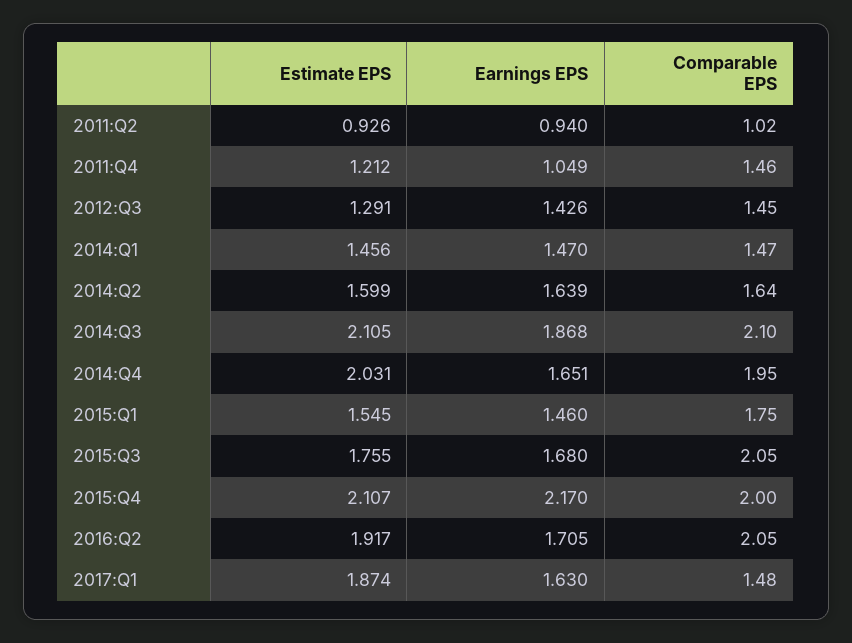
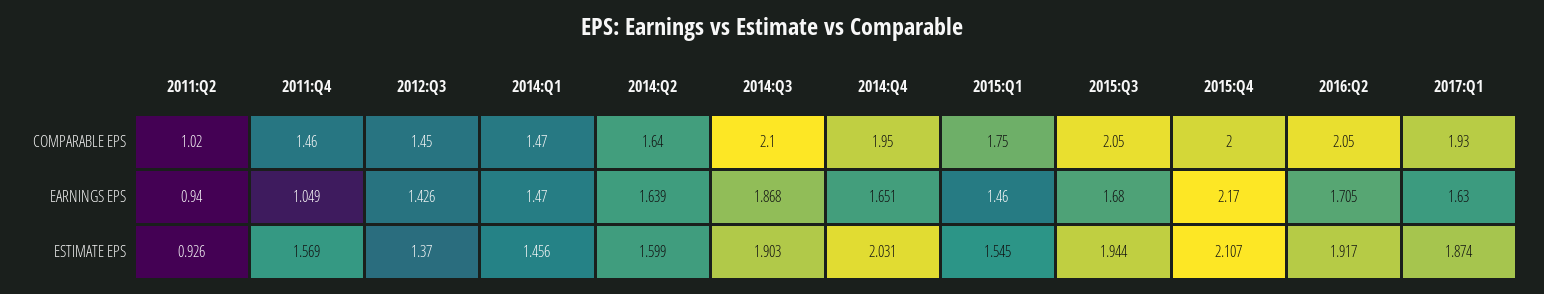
  {
    "Estimate EPS": {
      "2011:Q2": 0.926,
-     "2011:Q4": 1.212,
+     "2011:Q4": 1.569,
-     "2012:Q3": 1.291,
+     "2012:Q3": 1.37,
      "2014:Q1": 1.456,
      "2014:Q2": 1.599,
-     "2014:Q3": 2.105,
+     "2014:Q3": 1.903,
      "2014:Q4": 2.031,
      "2015:Q1": 1.545,
-     "2015:Q3": 1.755,
+     "2015:Q3": 1.944,
      "2015:Q4": 2.107,
      "2016:Q2": 1.917,
      "2017:Q1": 1.874
    },
    "Earnings EPS": {
      "2011:Q2": 0.94,
      "2011:Q4": 1.049,
      "2012:Q3": 1.426,
      "2014:Q1": 1.47,
      "2014:Q2": 1.639,
      "2014:Q3": 1.868,
      "2014:Q4": 1.651,
      "2015:Q1": 1.46,
      "2015:Q3": 1.68,
      "2015:Q4": 2.17,
      "2016:Q2": 1.705,
      "2017:Q1": 1.63
    },
    "Comparable EPS": {
      "2011:Q2": 1.02,
      "2011:Q4": 1.46,
      "2012:Q3": 1.45,
      "2014:Q1": 1.47,
      "2014:Q2": 1.64,
      "2014:Q3": 2.1,
      "2014:Q4": 1.95,
      "2015:Q1": 1.75,
      "2015:Q3": 2.05,
      "2015:Q4": 2,
      "2016:Q2": 2.05,
-     "2017:Q1": 1.48
+     "2017:Q1": 1.93
    }
  }

